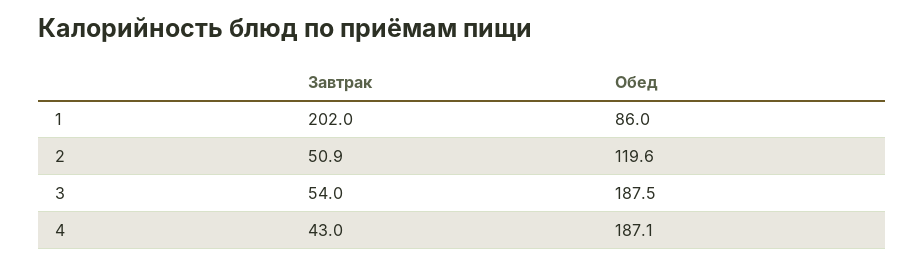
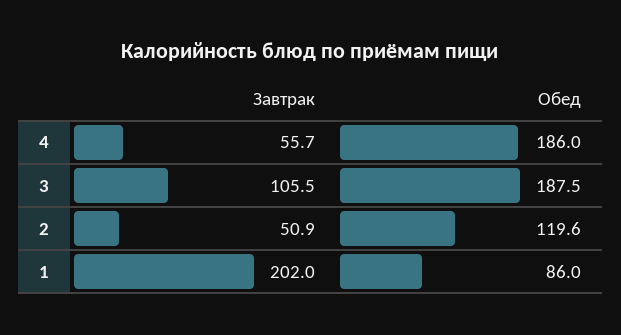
  {
    "Завтрак": {
      "1": 202,
      "2": 50.9,
-     "3": 54,
+     "3": 105.5,
-     "4": 43
+     "4": 55.7
    },
    "Обед": {
      "1": 86,
      "2": 119.6,
      "3": 187.5,
-     "4": 187.1
+     "4": 186
    }
  }

